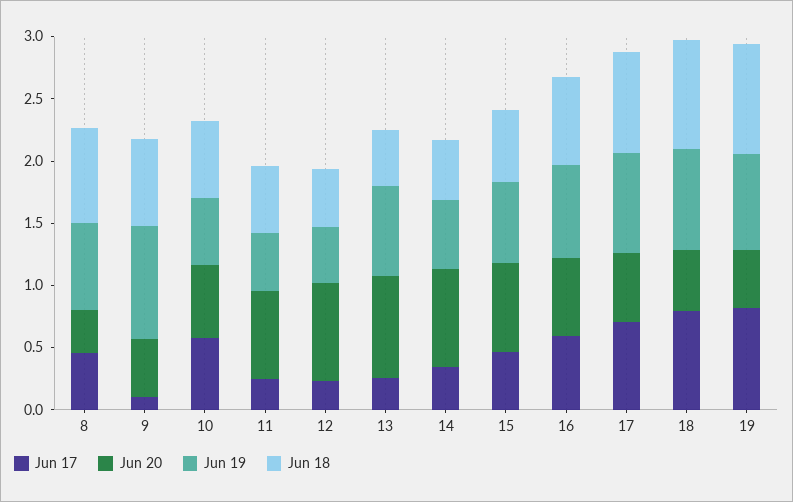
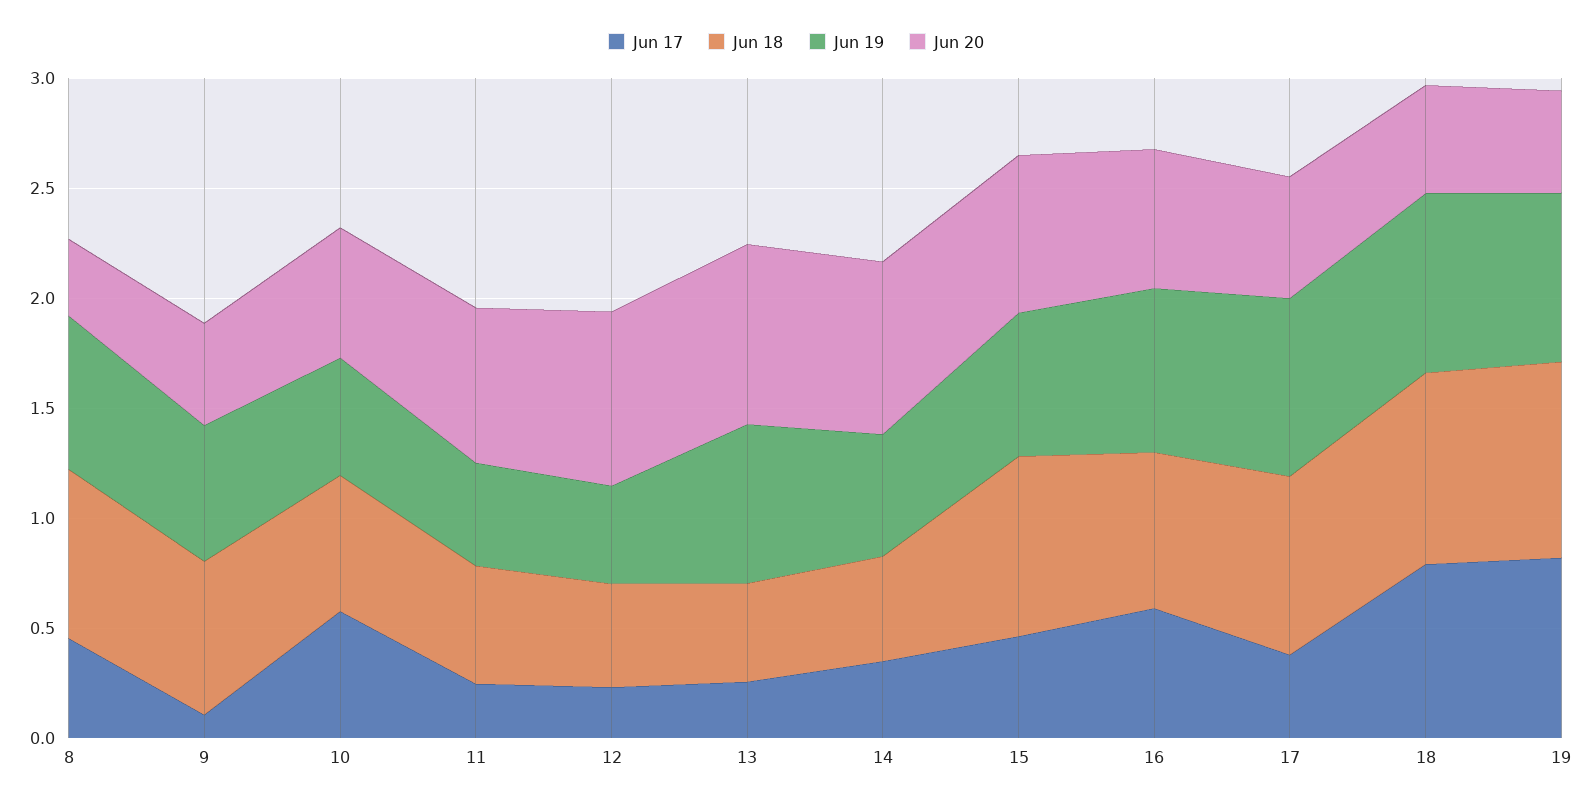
  {
    "Jun 17": {
      "8": 0.5,
      "9": 0.1,
      "10": 0.6,
      "11": 0.2,
      "12": 0.2,
      "13": 0.3,
      "14": 0.3,
      "15": 0.5,
      "16": 0.6,
-     "17": 0.7,
+     "17": 0.4,
      "18": 0.8,
      "19": 0.8
    },
    "Jun 20": {
      "8": 0.3,
      "9": 0.5,
      "10": 0.6,
      "11": 0.7,
      "12": 0.8,
      "13": 0.8,
      "14": 0.8,
      "15": 0.7,
      "16": 0.6,
      "17": 0.6,
      "18": 0.5,
      "19": 0.5
    },
    "Jun 19": {
      "8": 0.7,
-     "9": 0.9,
+     "9": 0.6,
      "10": 0.5,
      "11": 0.5,
      "12": 0.4,
      "13": 0.7,
      "14": 0.6,
      "15": 0.7,
      "16": 0.7,
      "17": 0.8,
      "18": 0.8,
      "19": 0.8
    },
    "Jun 18": {
      "8": 0.8,
      "9": 0.7,
      "10": 0.6,
      "11": 0.5,
      "12": 0.5,
      "13": 0.4,
      "14": 0.5,
-     "15": 0.6,
+     "15": 0.8,
      "16": 0.7,
      "17": 0.8,
      "18": 0.9,
      "19": 0.9
    }
  }

